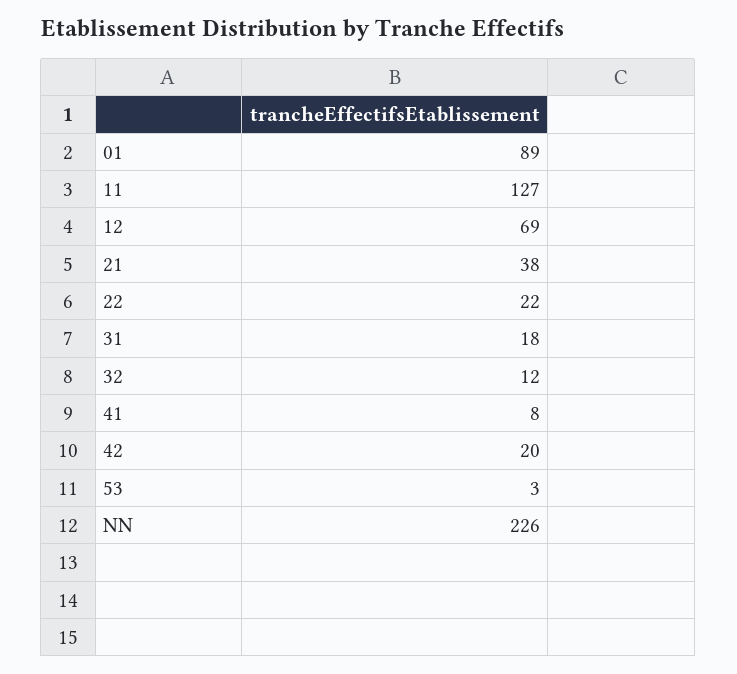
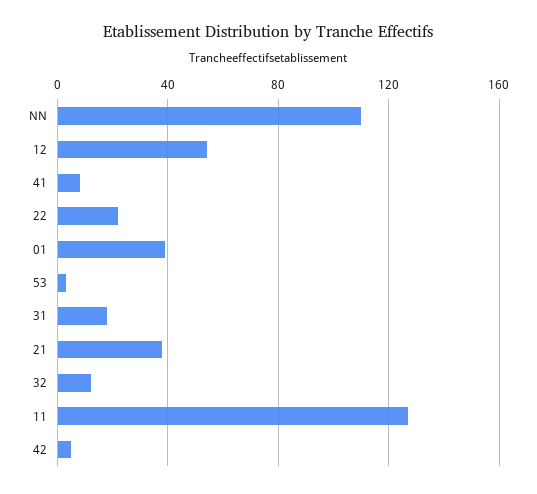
  {
-   "01": 89,
+   "01": 40,
    "11": 127,
-   "12": 69,
+   "12": 55,
    "21": 38,
    "22": 22,
    "31": 18,
    "32": 12,
    "41": 8,
-   "42": 20,
+   "42": 5,
    "53": 3,
-   "NN": 226
+   "NN": 110
  }

